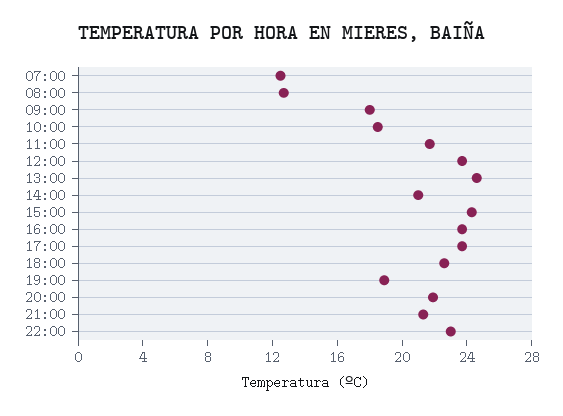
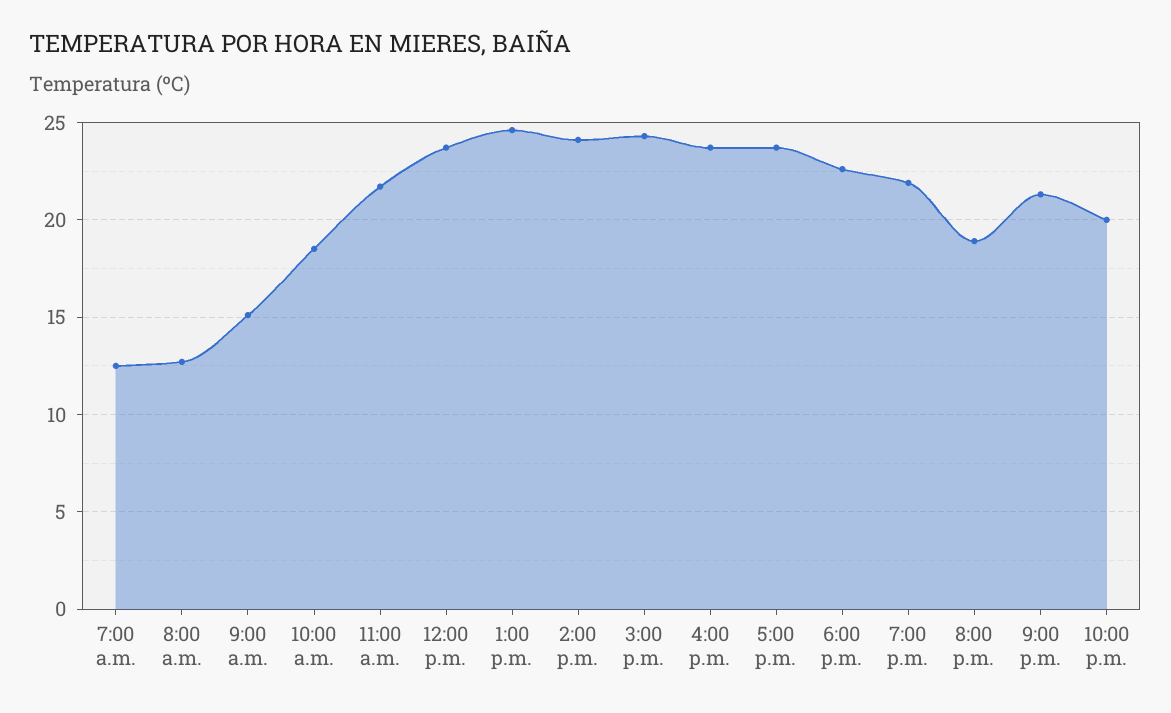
  {
    "07:00": 12.5,
    "08:00": 12.5,
-   "09:00": 18,
+   "09:00": 15,
    "10:00": 18.5,
    "11:00": 21.5,
    "12:00": 23.5,
    "13:00": 24.5,
-   "14:00": 21,
+   "14:00": 24,
    "15:00": 24.5,
    "16:00": 23.5,
    "17:00": 23.5,
    "18:00": 22.5,
-   "19:00": 19,
+   "19:00": 22,
-   "20:00": 22,
+   "20:00": 19,
    "21:00": 21.5,
-   "22:00": 23
+   "22:00": 20
  }

